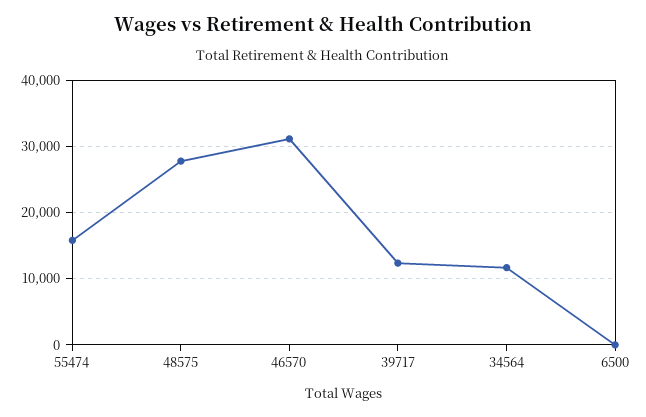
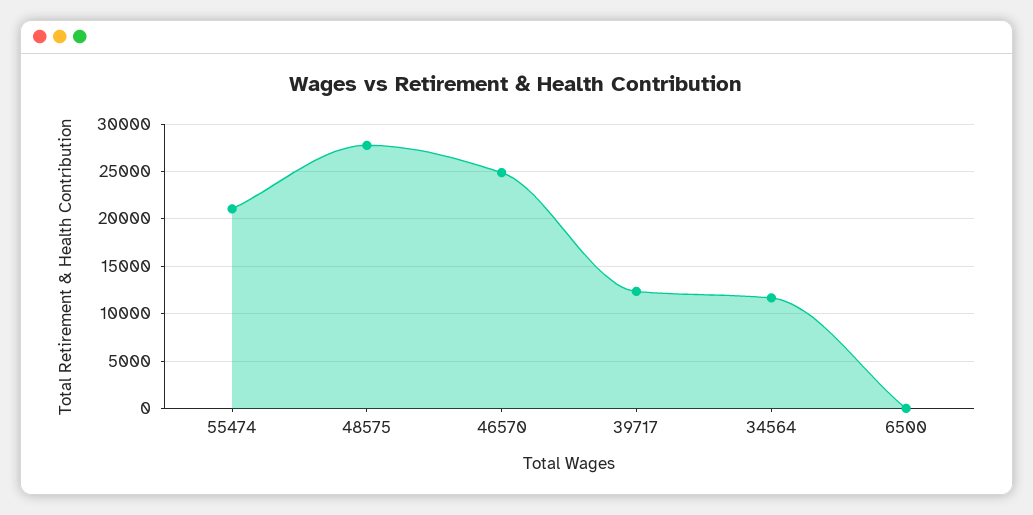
  {
-   "55474": 16000,
+   "55474": 21000,
    "48575": 28000,
-   "46570": 31000,
+   "46570": 25000,
    "39717": 12000,
    "34564": 12000,
    "6500": 0
  }

